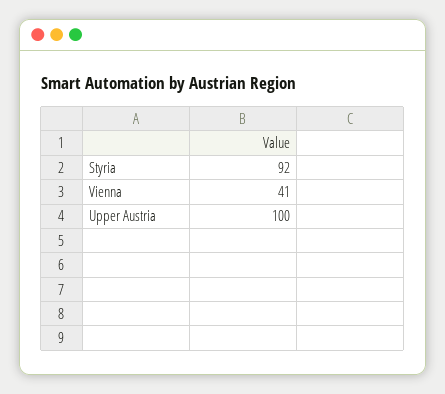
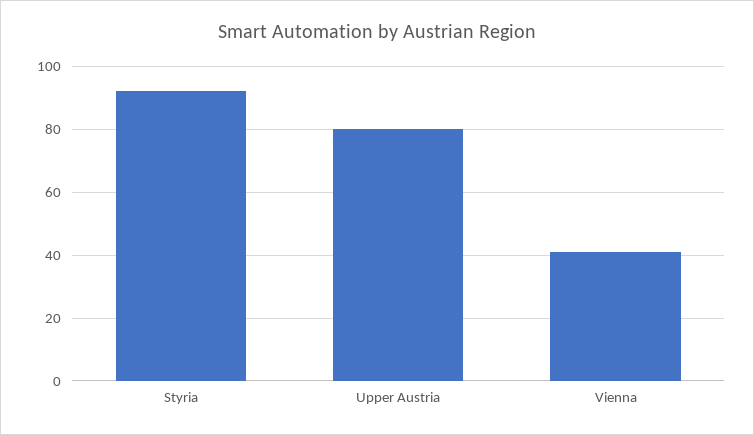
  {
    "Styria": 92,
    "Vienna": 41,
-   "Upper Austria": 100
+   "Upper Austria": 80
  }

